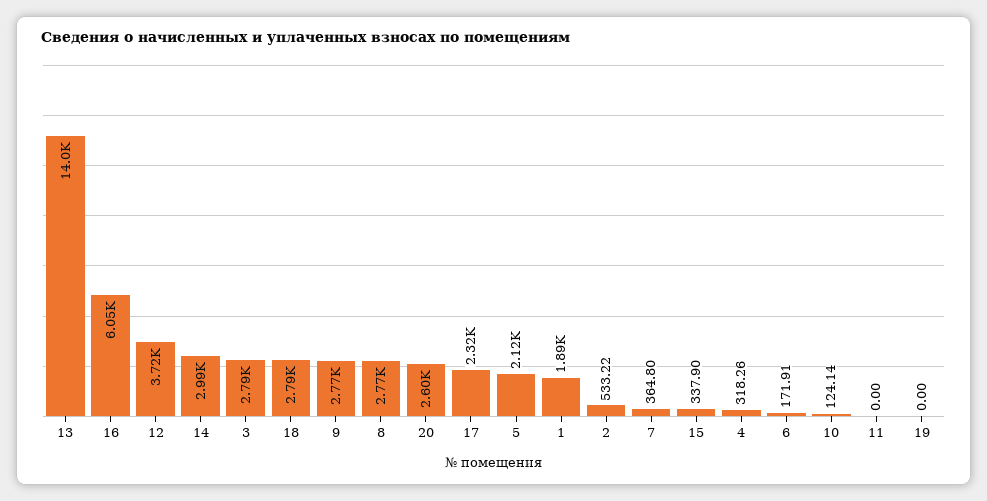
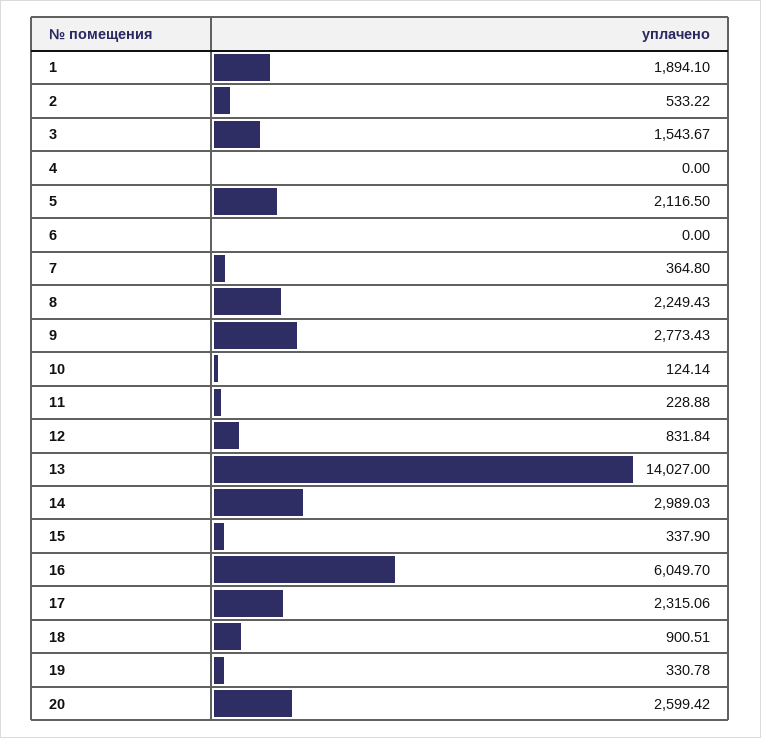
  {
    "13": 14027,
    "16": 6049.7,
-   "12": 3720,
+   "12": 831.84,
    "14": 2989.03,
-   "3": 2790,
+   "3": 1543.67,
-   "18": 2790,
+   "18": 900.51,
    "9": 2773.43,
-   "8": 2770,
+   "8": 2249.43,
    "20": 2599.42,
    "17": 2315.06,
    "5": 2116.5,
    "1": 1894.1,
    "2": 533.22,
    "7": 364.8,
    "15": 337.9,
-   "4": 318.26,
+   "4": 0,
-   "6": 171.91,
+   "6": 0,
    "10": 124.14,
-   "11": 0,
+   "11": 228.88,
-   "19": 0
+   "19": 330.78
  }

